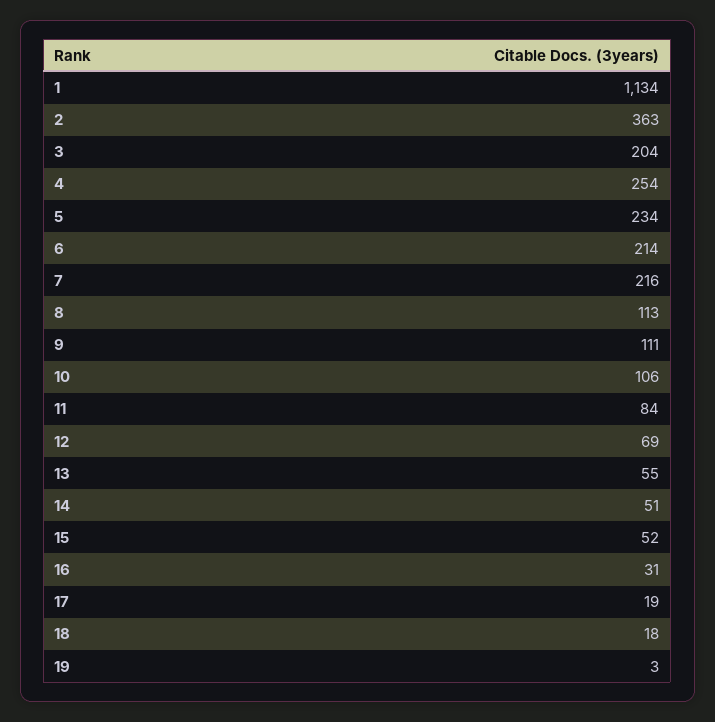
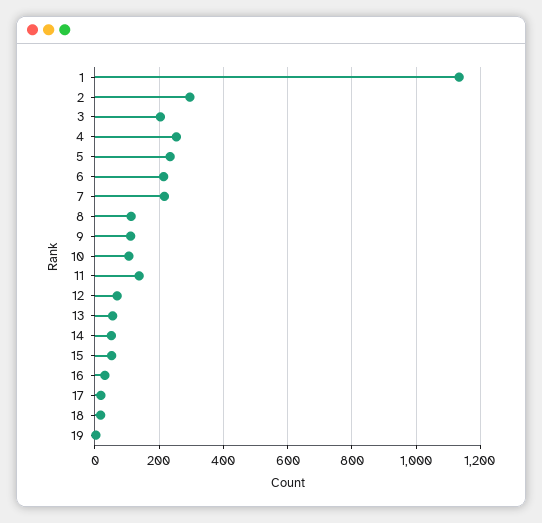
  {
    "1": 1134,
-   "2": 363,
+   "2": 300,
    "3": 204,
    "4": 254,
    "5": 234,
    "6": 214,
    "7": 216,
    "8": 113,
    "9": 111,
    "10": 106,
-   "11": 84,
+   "11": 140,
    "12": 69,
    "13": 55,
    "14": 51,
    "15": 52,
    "16": 31,
    "17": 19,
    "18": 18,
    "19": 3
  }

